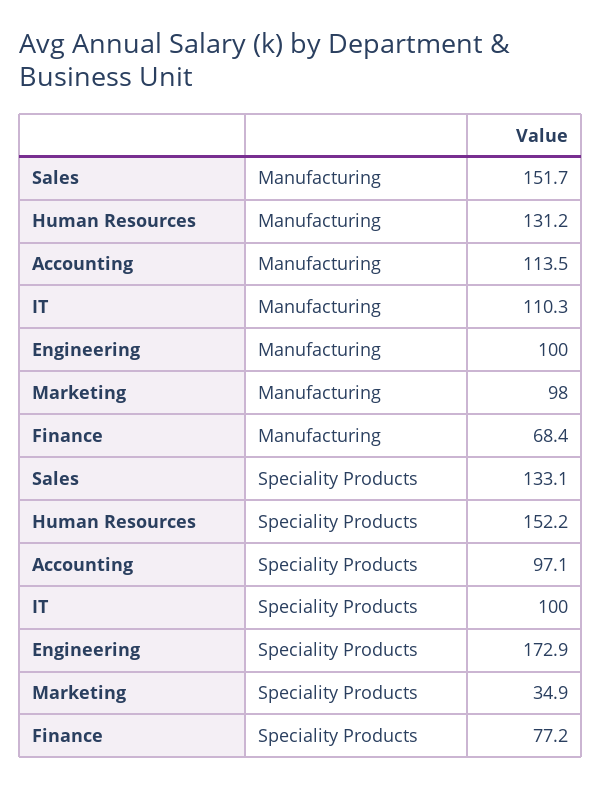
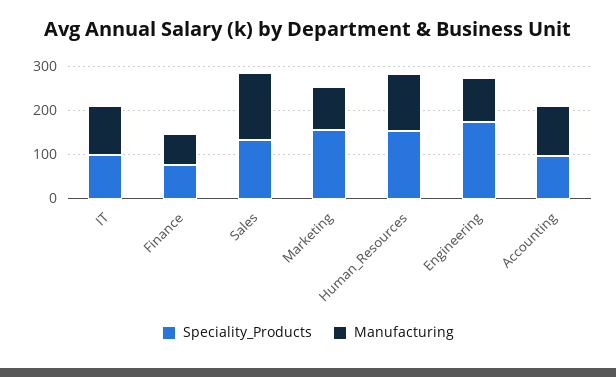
  {
    "Manufacturing": {
      "Sales": 151.7,
      "Human Resources": 131.2,
      "Accounting": 113.5,
      "IT": 110.3,
      "Engineering": 100,
      "Marketing": 98,
      "Finance": 68.4
    },
    "Speciality Products": {
      "Sales": 133.1,
      "Human Resources": 152.2,
      "Accounting": 97.1,
      "IT": 100,
      "Engineering": 172.9,
-     "Marketing": 34.9,
+     "Marketing": 160,
      "Finance": 77.2
    }
  }

